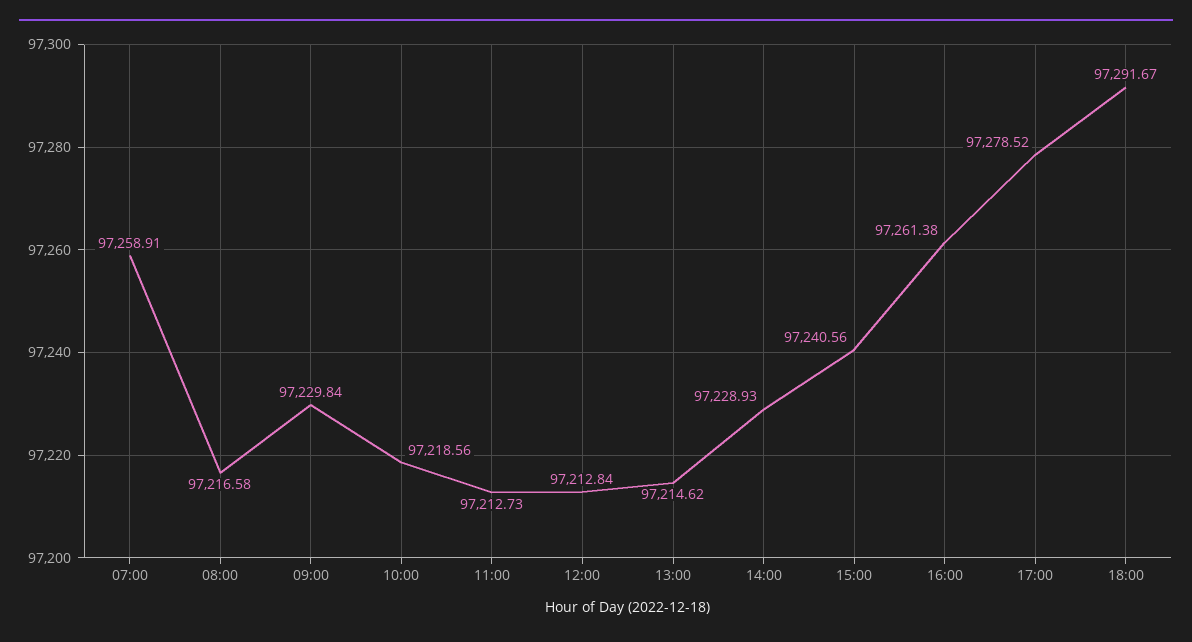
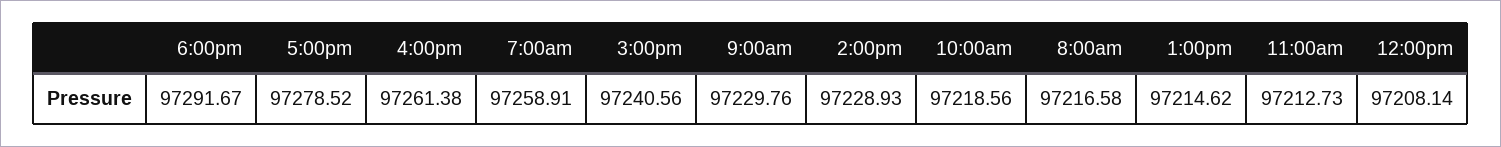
  {
    "07:00": 97258.91,
    "08:00": 97216.58,
-   "09:00": 97229.84,
+   "09:00": 97229.76,
    "10:00": 97218.56,
    "11:00": 97212.73,
-   "12:00": 97212.84,
+   "12:00": 97208.14,
    "13:00": 97214.62,
    "14:00": 97228.93,
    "15:00": 97240.56,
    "16:00": 97261.38,
    "17:00": 97278.52,
    "18:00": 97291.67
  }

